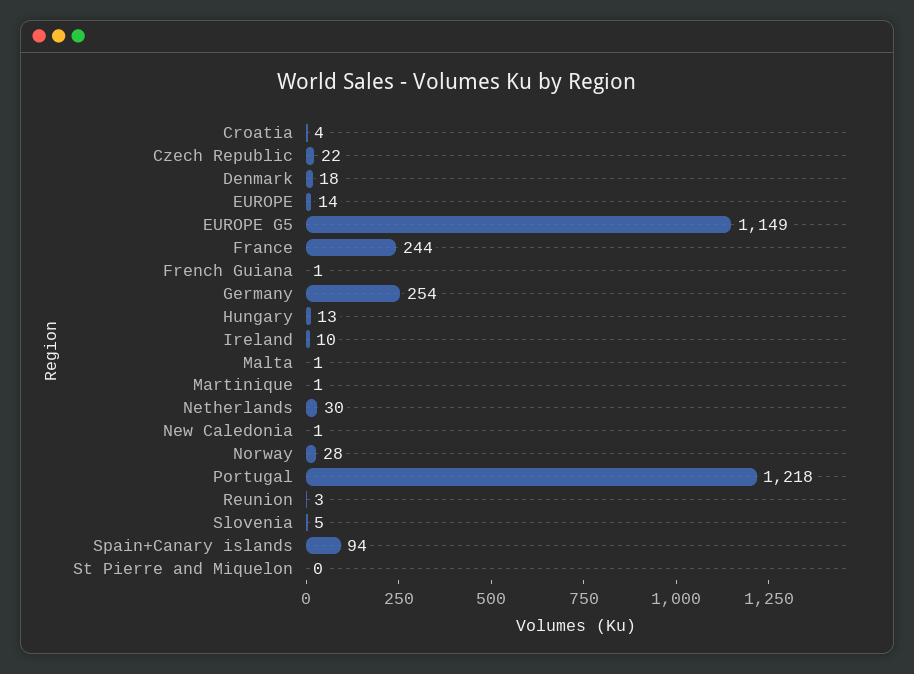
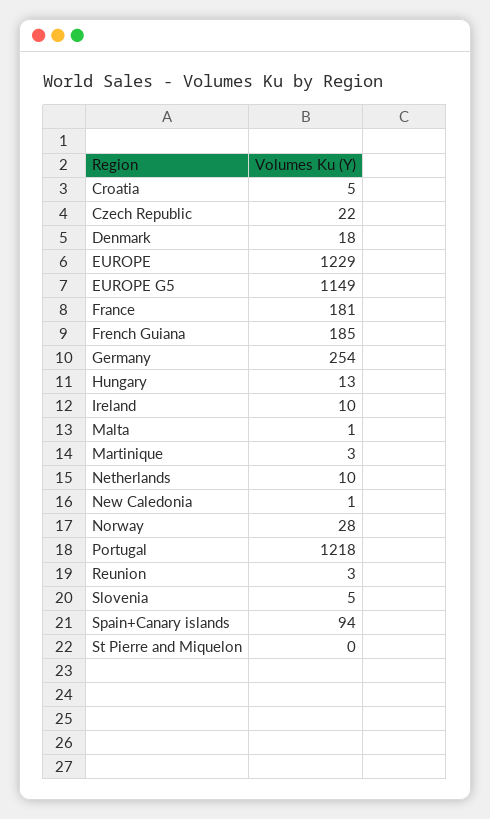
  {
-   "Croatia": 4,
+   "Croatia": 5,
    "Czech Republic": 22,
    "Denmark": 18,
-   "EUROPE": 14,
+   "EUROPE": 1229,
    "EUROPE G5": 1149,
-   "France": 244,
+   "France": 181,
-   "French Guiana": 1,
+   "French Guiana": 185,
    "Germany": 254,
    "Hungary": 13,
    "Ireland": 10,
    "Malta": 1,
-   "Martinique": 1,
+   "Martinique": 3,
-   "Netherlands": 30,
+   "Netherlands": 10,
    "New Caledonia": 1,
    "Norway": 28,
    "Portugal": 1218,
    "Reunion": 3,
    "Slovenia": 5,
    "Spain+Canary islands": 94,
    "St Pierre and Miquelon": 0
  }

